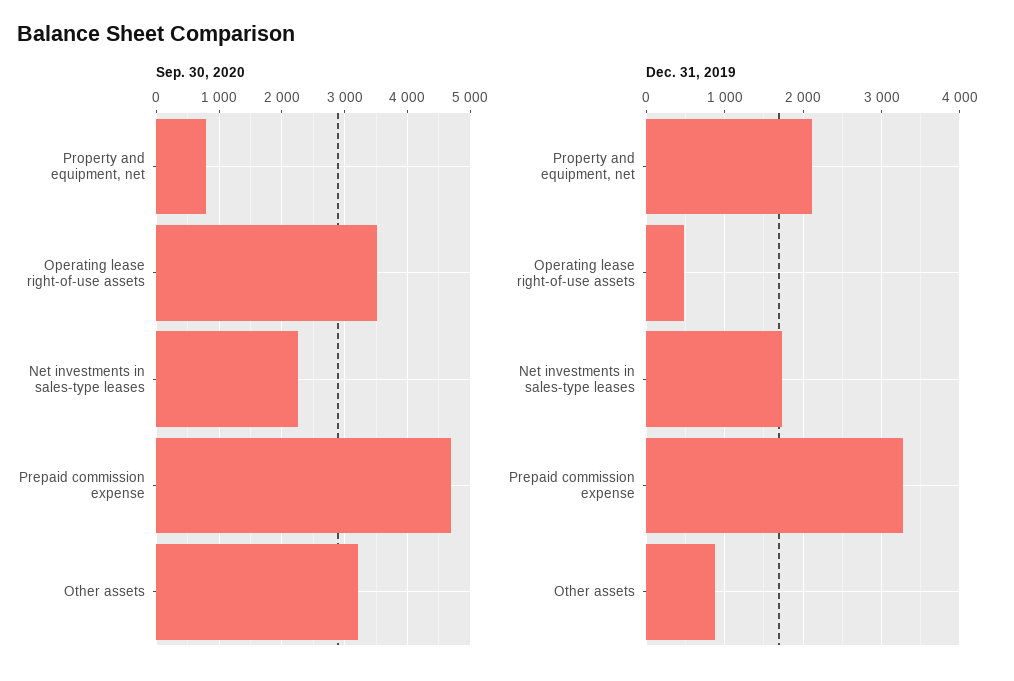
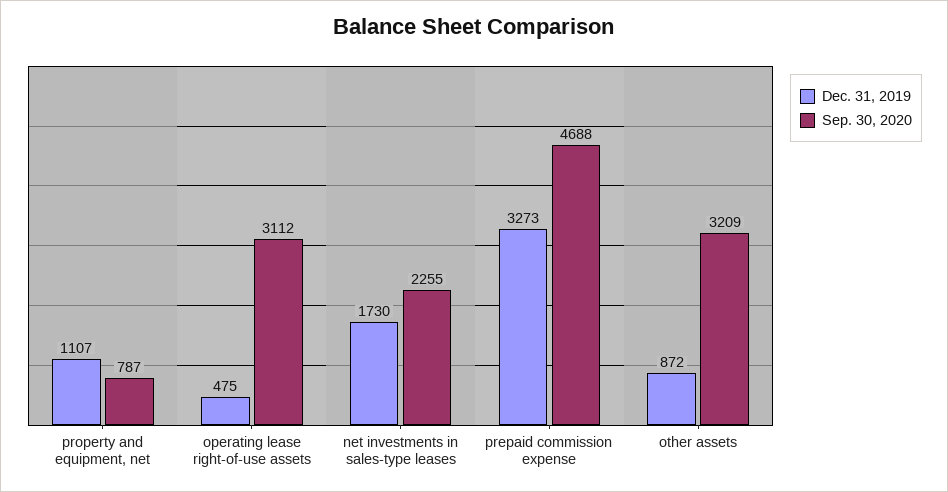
  {
    "Sep. 30, 2020": {
      "Property and equipment, net": 787,
-     "Operating lease right-of-use assets": 3500,
+     "Operating lease right-of-use assets": 3112,
      "Net investments in sales-type leases": 2255,
      "Prepaid commission expense": 4688,
      "Other assets": 3209
    },
    "Dec. 31, 2019": {
-     "Property and equipment, net": 2100,
+     "Property and equipment, net": 1107,
      "Operating lease right-of-use assets": 475,
      "Net investments in sales-type leases": 1730,
      "Prepaid commission expense": 3273,
      "Other assets": 872
    }
  }

